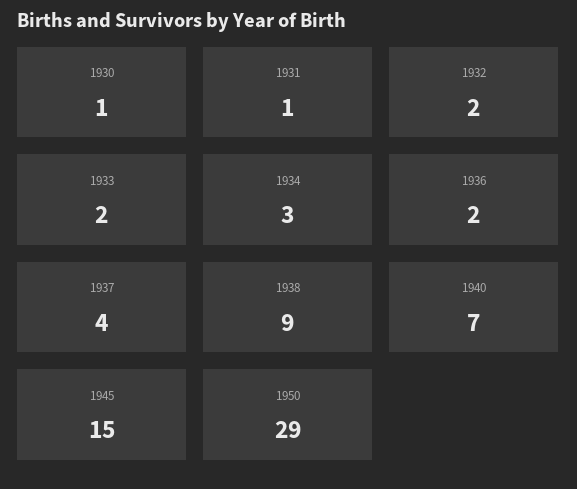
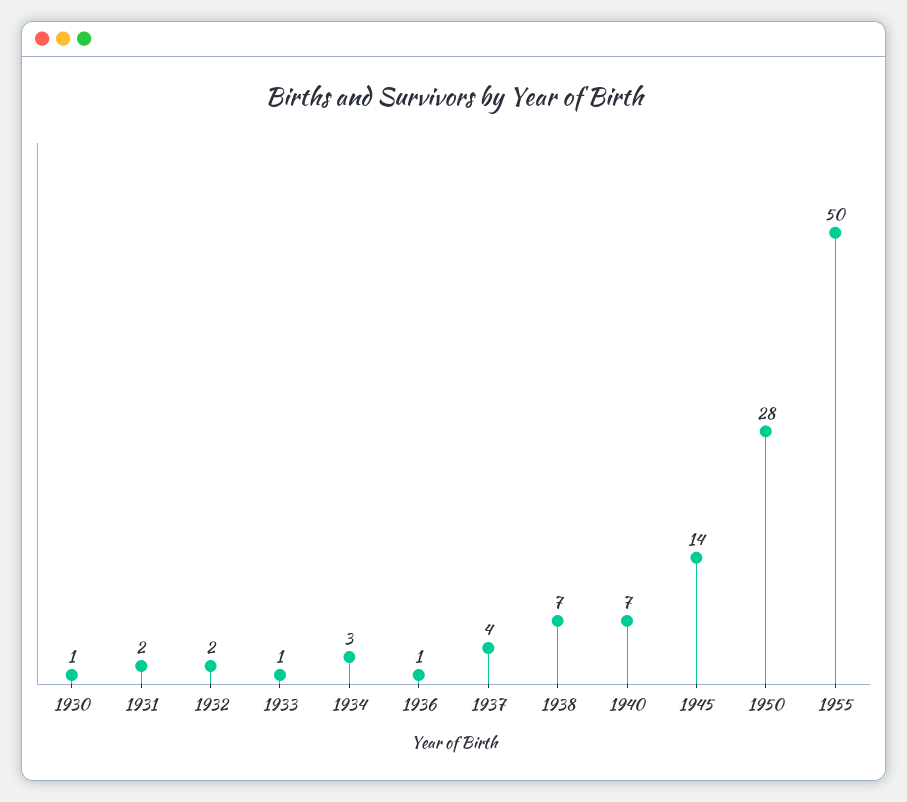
  {
    "1930": 1,
-   "1931": 1,
+   "1931": 2,
    "1932": 2,
-   "1933": 2,
+   "1933": 1,
    "1934": 3,
-   "1936": 2,
+   "1936": 1,
    "1937": 4,
-   "1938": 9,
+   "1938": 7,
    "1940": 7,
-   "1945": 15,
+   "1945": 14,
-   "1950": 29
+   "1950": 28,
+   "1955": 50
  }

